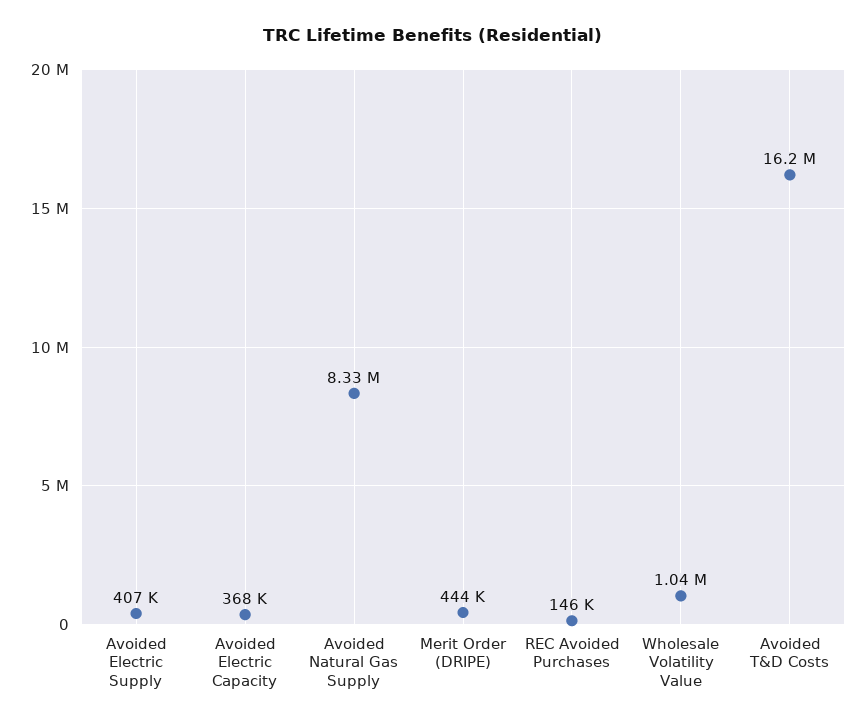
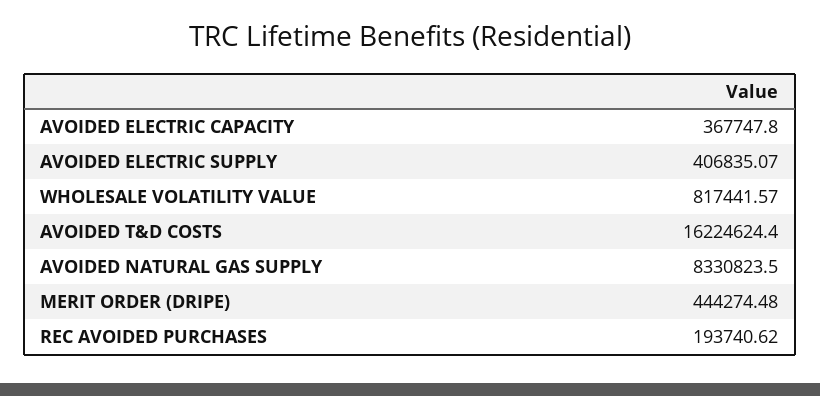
  {
    "Avoided Electric Supply": 406835.07,
    "Avoided Electric Capacity": 367747.8,
    "Avoided Natural Gas Supply": 8330823.5,
    "Merit Order (DRIPE)": 444274.48,
-   "REC Avoided Purchases": 146000,
+   "REC Avoided Purchases": 193740.62,
-   "Wholesale Volatility Value": 1040000,
+   "Wholesale Volatility Value": 817441.57,
    "Avoided T&D Costs": 16224624.4
  }

